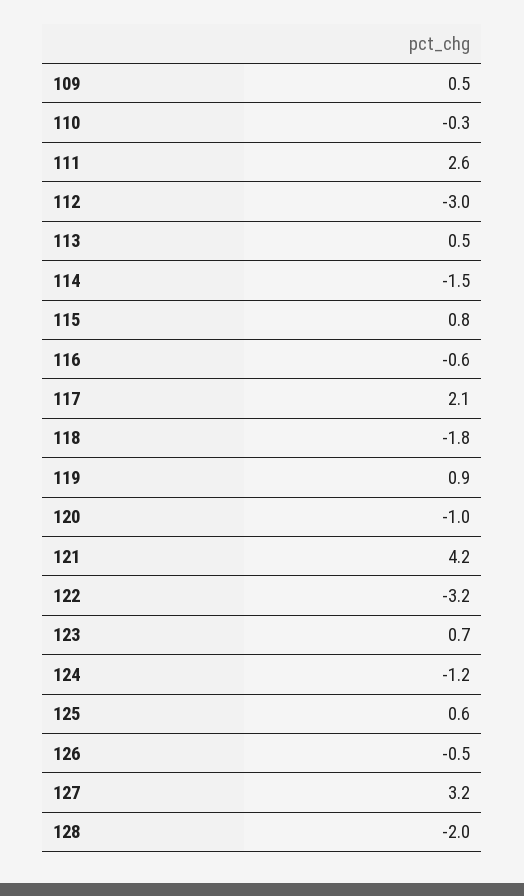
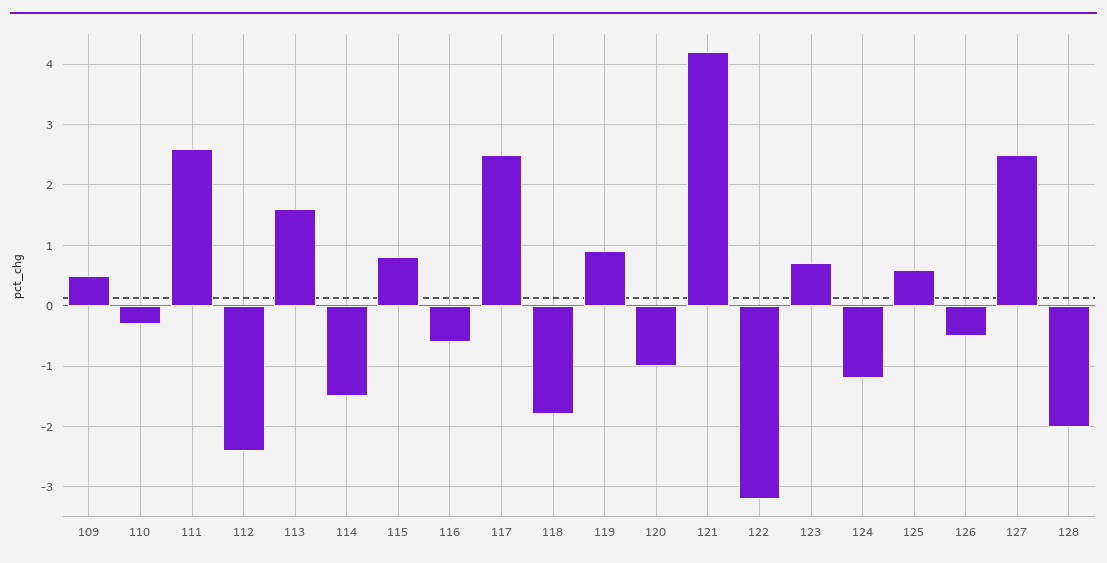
  {
    "109": 0.5,
    "110": -0.3,
    "111": 2.6,
-   "112": -3,
+   "112": -2.4,
-   "113": 0.5,
+   "113": 1.6,
    "114": -1.5,
    "115": 0.8,
    "116": -0.6,
-   "117": 2.1,
+   "117": 2.5,
    "118": -1.8,
    "119": 0.9,
    "120": -1,
    "121": 4.2,
    "122": -3.2,
    "123": 0.7,
    "124": -1.2,
    "125": 0.6,
    "126": -0.5,
-   "127": 3.2,
+   "127": 2.5,
    "128": -2
  }

